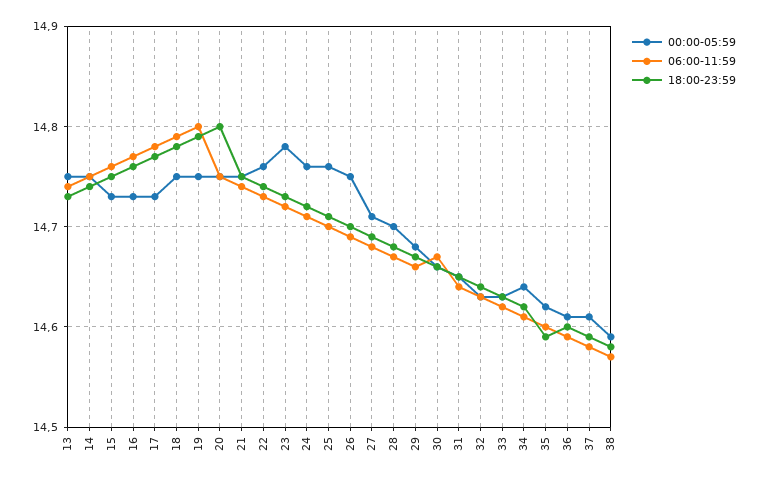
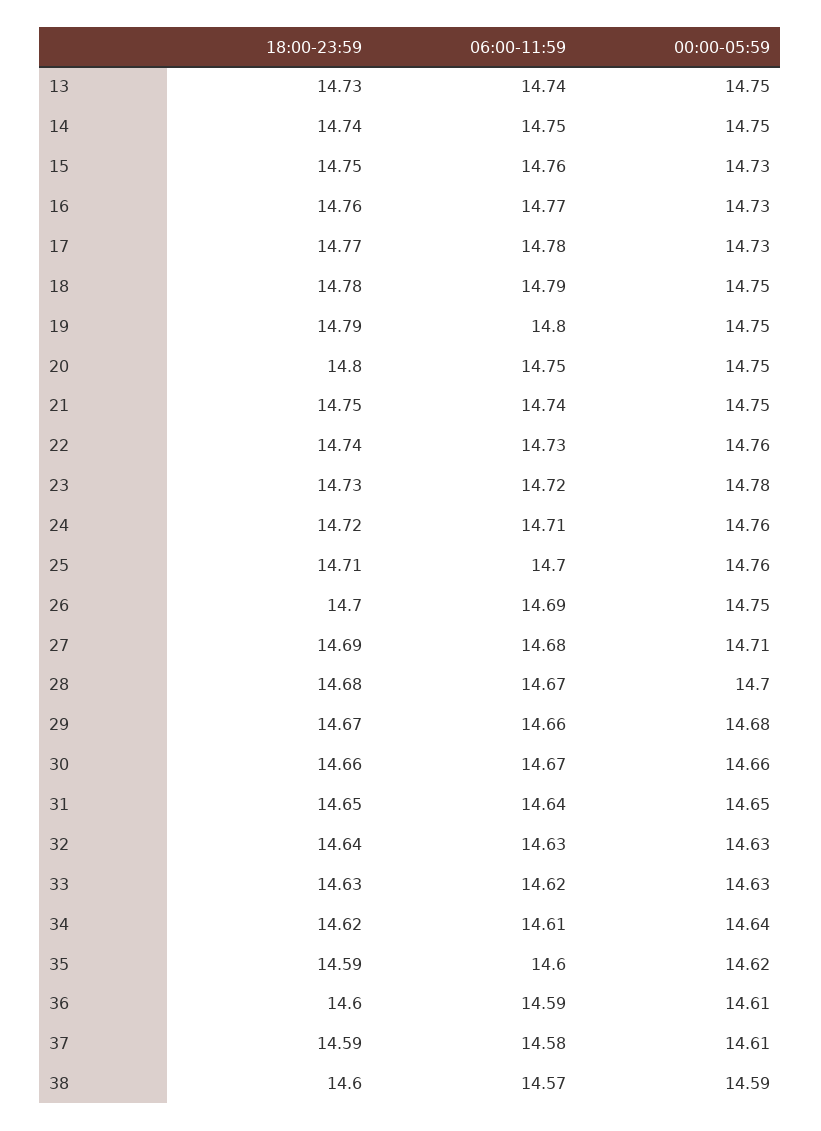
  {
    "00:00-05:59": {
      "13": 14.75,
      "14": 14.75,
      "15": 14.73,
      "16": 14.73,
      "17": 14.73,
      "18": 14.75,
      "19": 14.75,
      "20": 14.75,
      "21": 14.75,
      "22": 14.76,
      "23": 14.78,
      "24": 14.76,
      "25": 14.76,
      "26": 14.75,
      "27": 14.71,
      "28": 14.7,
      "29": 14.68,
      "30": 14.66,
      "31": 14.65,
      "32": 14.63,
      "33": 14.63,
      "34": 14.64,
      "35": 14.62,
      "36": 14.61,
      "37": 14.61,
      "38": 14.59
    },
    "06:00-11:59": {
      "13": 14.74,
      "14": 14.75,
      "15": 14.76,
      "16": 14.77,
      "17": 14.78,
      "18": 14.79,
      "19": 14.8,
      "20": 14.75,
      "21": 14.74,
      "22": 14.73,
      "23": 14.72,
      "24": 14.71,
      "25": 14.7,
      "26": 14.69,
      "27": 14.68,
      "28": 14.67,
      "29": 14.66,
      "30": 14.67,
      "31": 14.64,
      "32": 14.63,
      "33": 14.62,
      "34": 14.61,
      "35": 14.6,
      "36": 14.59,
      "37": 14.58,
      "38": 14.57
    },
    "18:00-23:59": {
      "13": 14.73,
      "14": 14.74,
      "15": 14.75,
      "16": 14.76,
      "17": 14.77,
      "18": 14.78,
      "19": 14.79,
      "20": 14.8,
      "21": 14.75,
      "22": 14.74,
      "23": 14.73,
      "24": 14.72,
      "25": 14.71,
      "26": 14.7,
      "27": 14.69,
      "28": 14.68,
      "29": 14.67,
      "30": 14.66,
      "31": 14.65,
      "32": 14.64,
      "33": 14.63,
      "34": 14.62,
      "35": 14.59,
      "36": 14.6,
      "37": 14.59,
-     "38": 14.58
+     "38": 14.6
    }
  }

